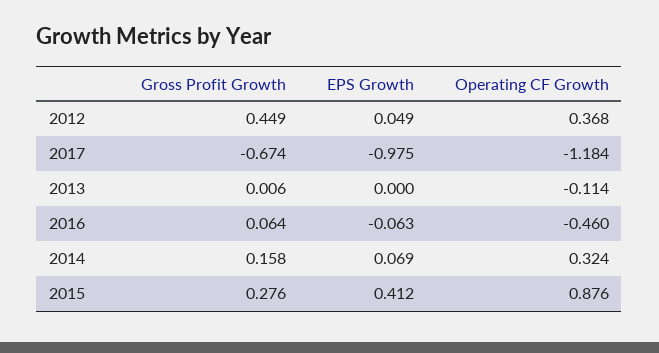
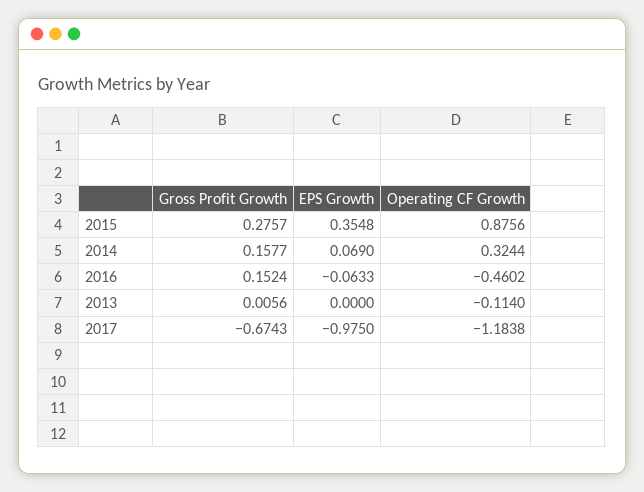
  {
    "Gross Profit Growth": {
-     "2012": 0.449,
      "2017": -0.6743,
      "2013": 0.0056,
-     "2016": 0.064,
+     "2016": 0.1524,
      "2014": 0.1577,
      "2015": 0.2757
    },
    "EPS Growth": {
-     "2012": 0.049,
      "2017": -0.975,
      "2013": 0,
      "2016": -0.0633,
      "2014": 0.069,
-     "2015": 0.412
+     "2015": 0.3548
    },
    "Operating CF Growth": {
-     "2012": 0.368,
      "2017": -1.1838,
      "2013": -0.114,
      "2016": -0.4602,
      "2014": 0.3244,
      "2015": 0.8756
    }
  }

